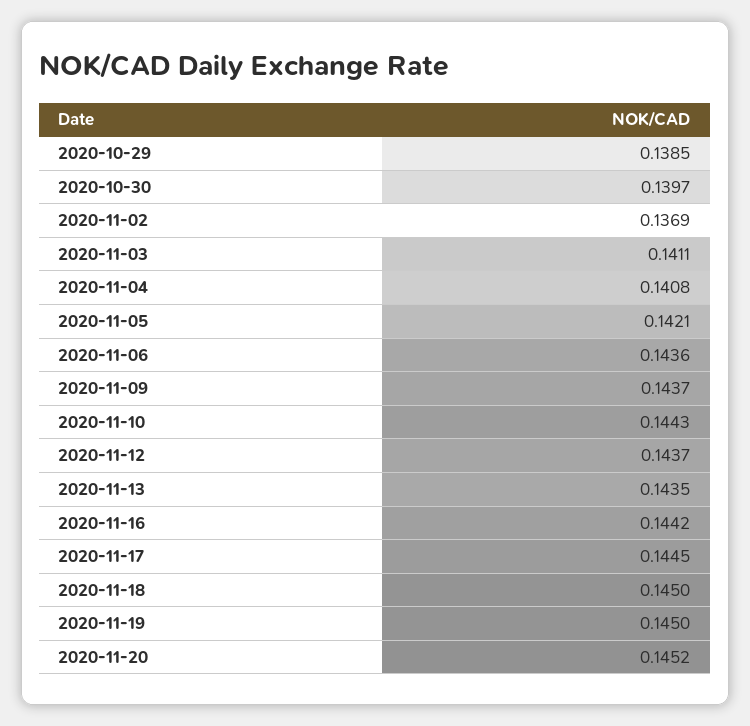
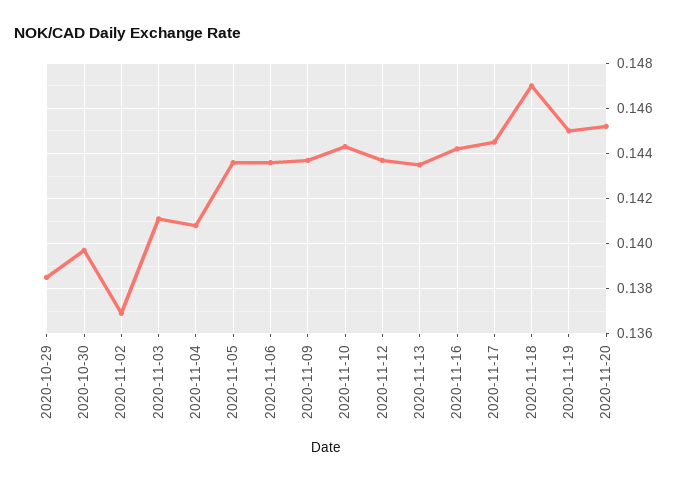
  {
    "2020-10-29": 0.1385,
    "2020-10-30": 0.1397,
    "2020-11-02": 0.1369,
    "2020-11-03": 0.1411,
    "2020-11-04": 0.1408,
-   "2020-11-05": 0.1421,
+   "2020-11-05": 0.1435,
    "2020-11-06": 0.1436,
    "2020-11-09": 0.1437,
    "2020-11-10": 0.1443,
    "2020-11-12": 0.1437,
    "2020-11-13": 0.1435,
    "2020-11-16": 0.1442,
    "2020-11-17": 0.1445,
-   "2020-11-18": 0.145,
+   "2020-11-18": 0.147,
    "2020-11-19": 0.145,
    "2020-11-20": 0.1452
  }

